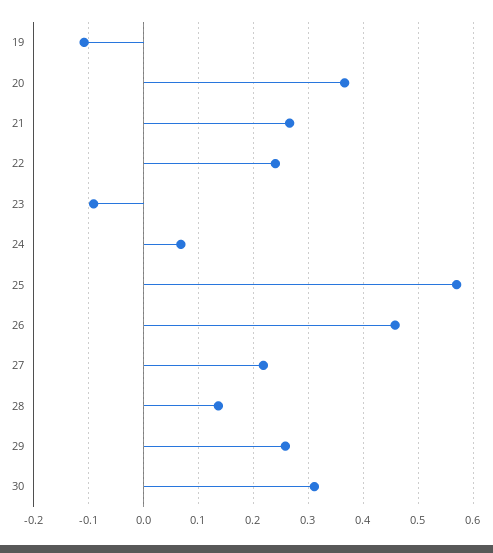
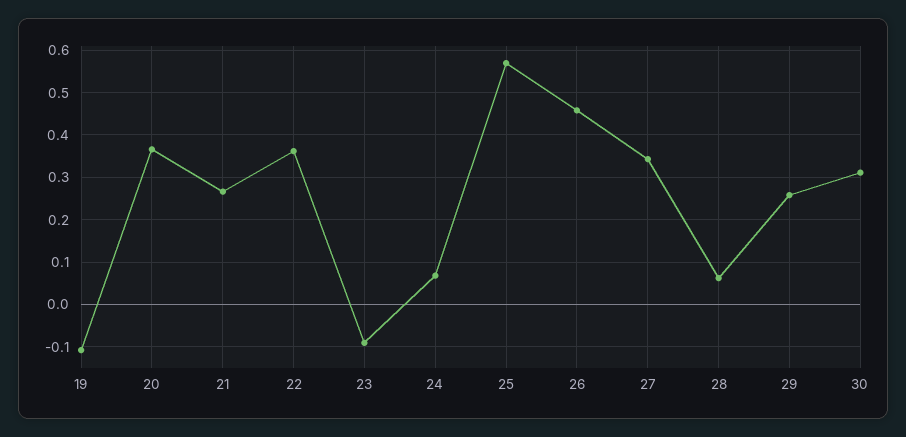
  {
    "19": -0.1,
    "20": 0.36,
    "21": 0.26,
-   "22": 0.24,
+   "22": 0.36,
    "23": -0.1,
    "24": 0.06,
    "25": 0.58,
    "26": 0.46,
-   "27": 0.22,
+   "27": 0.34,
-   "28": 0.14,
+   "28": 0.06,
    "29": 0.26,
    "30": 0.32
  }

